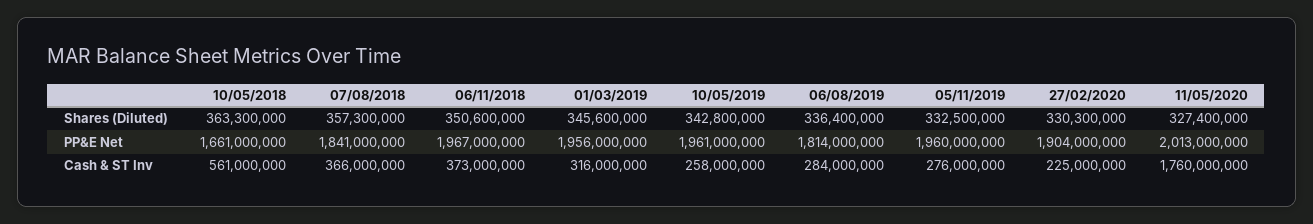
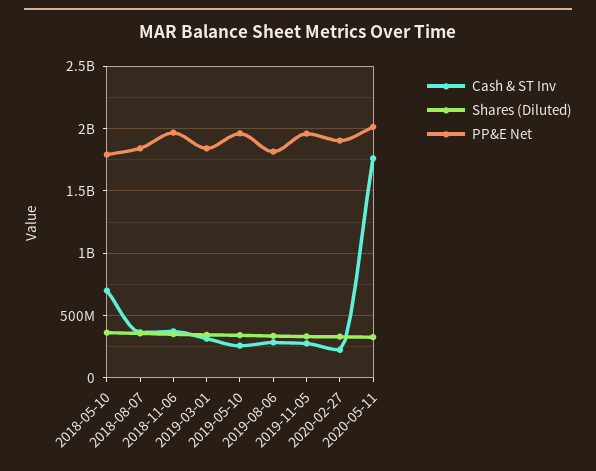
  {
    "Shares (Diluted)": {
      "10/05/2018": 363300000,
      "07/08/2018": 357300000,
      "06/11/2018": 350600000,
      "01/03/2019": 345600000,
      "10/05/2019": 342800000,
      "06/08/2019": 336400000,
      "05/11/2019": 332500000,
      "27/02/2020": 330300000,
      "11/05/2020": 327400000
    },
    "PP&E Net": {
-     "10/05/2018": 1661000000,
+     "10/05/2018": 1800000000,
      "07/08/2018": 1841000000,
      "06/11/2018": 1967000000,
-     "01/03/2019": 1956000000,
+     "01/03/2019": 1850000000,
      "10/05/2019": 1961000000,
      "06/08/2019": 1814000000,
      "05/11/2019": 1960000000,
      "27/02/2020": 1904000000,
      "11/05/2020": 2013000000
    },
    "Cash & ST Inv": {
-     "10/05/2018": 561000000,
+     "10/05/2018": 700000000,
      "07/08/2018": 366000000,
      "06/11/2018": 373000000,
      "01/03/2019": 316000000,
      "10/05/2019": 258000000,
      "06/08/2019": 284000000,
      "05/11/2019": 276000000,
      "27/02/2020": 225000000,
      "11/05/2020": 1760000000
    }
  }

